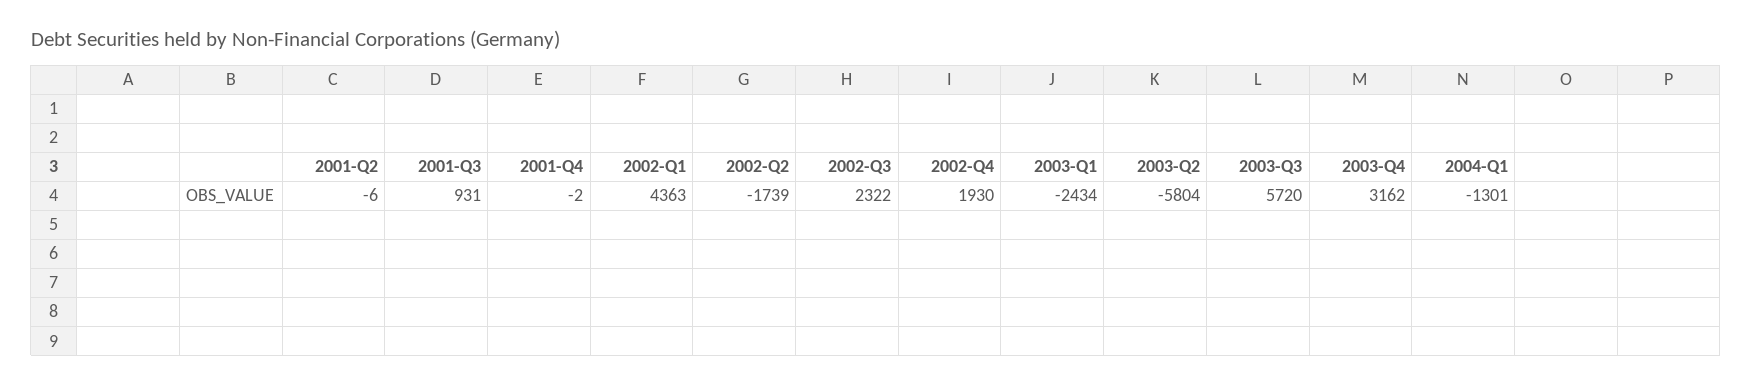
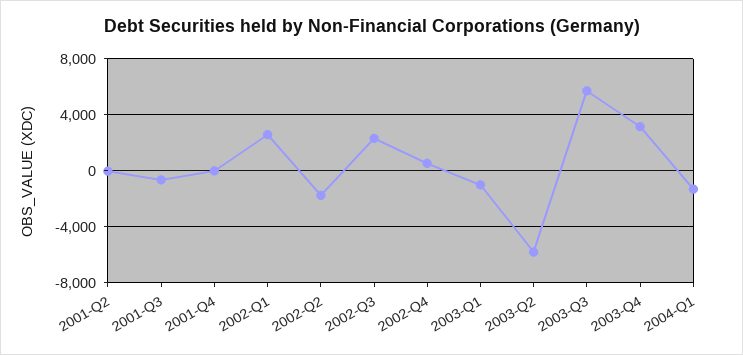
  {
    "2001-Q2": -6,
-   "2001-Q3": 931,
+   "2001-Q3": -500,
    "2001-Q4": -2,
-   "2002-Q1": 4363,
+   "2002-Q1": 2500,
    "2002-Q2": -1739,
    "2002-Q3": 2322,
-   "2002-Q4": 1930,
+   "2002-Q4": 500,
-   "2003-Q1": -2434,
+   "2003-Q1": -1000,
    "2003-Q2": -5804,
    "2003-Q3": 5720,
    "2003-Q4": 3162,
    "2004-Q1": -1301
  }

